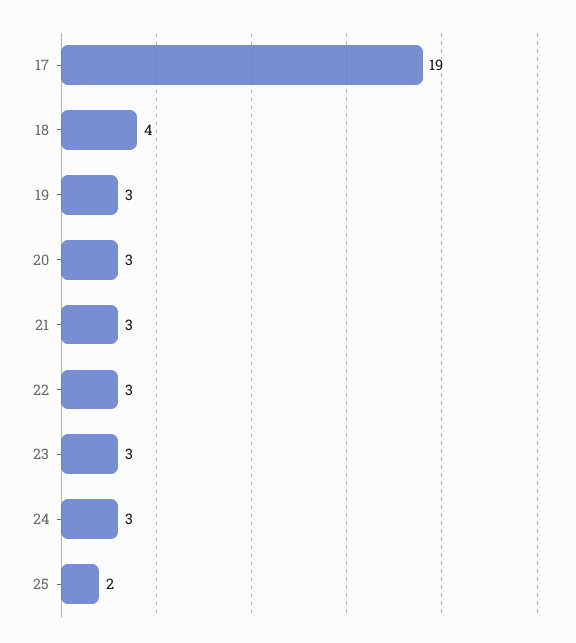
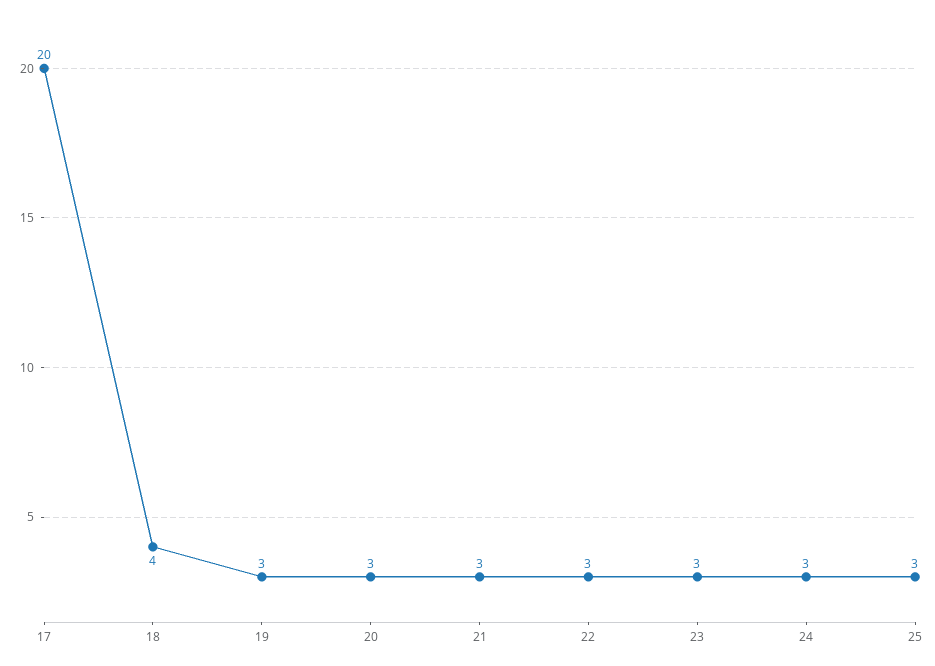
  {
-   "17": 19,
+   "17": 20,
    "18": 4,
    "19": 3,
    "20": 3,
    "21": 3,
    "22": 3,
    "23": 3,
    "24": 3,
-   "25": 2
+   "25": 3
  }

